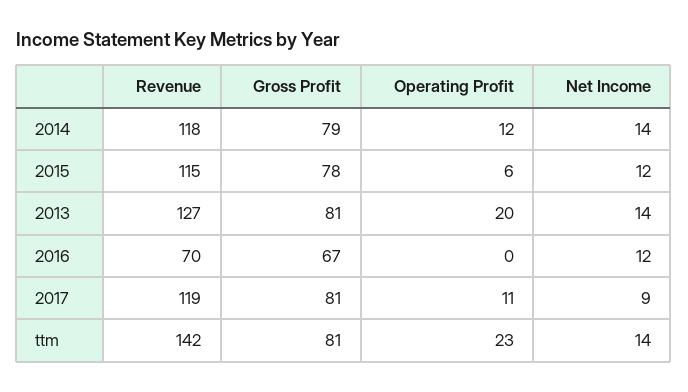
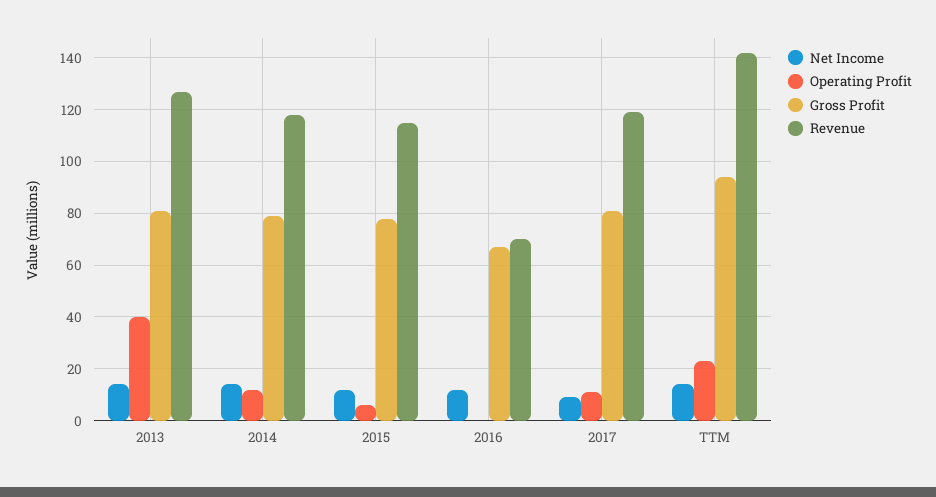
  {
    "Revenue": {
      "2014": 118,
      "2015": 115,
      "2013": 127,
      "2016": 70,
      "2017": 119,
      "ttm": 142
    },
    "Gross Profit": {
      "2014": 79,
      "2015": 78,
      "2013": 81,
      "2016": 67,
      "2017": 81,
-     "ttm": 81
+     "ttm": 95
    },
    "Operating Profit": {
      "2014": 12,
      "2015": 6,
-     "2013": 20,
+     "2013": 40,
      "2016": 0,
      "2017": 11,
      "ttm": 23
    },
    "Net Income": {
      "2014": 14,
      "2015": 12,
      "2013": 14,
      "2016": 12,
      "2017": 9,
      "ttm": 14
    }
  }

